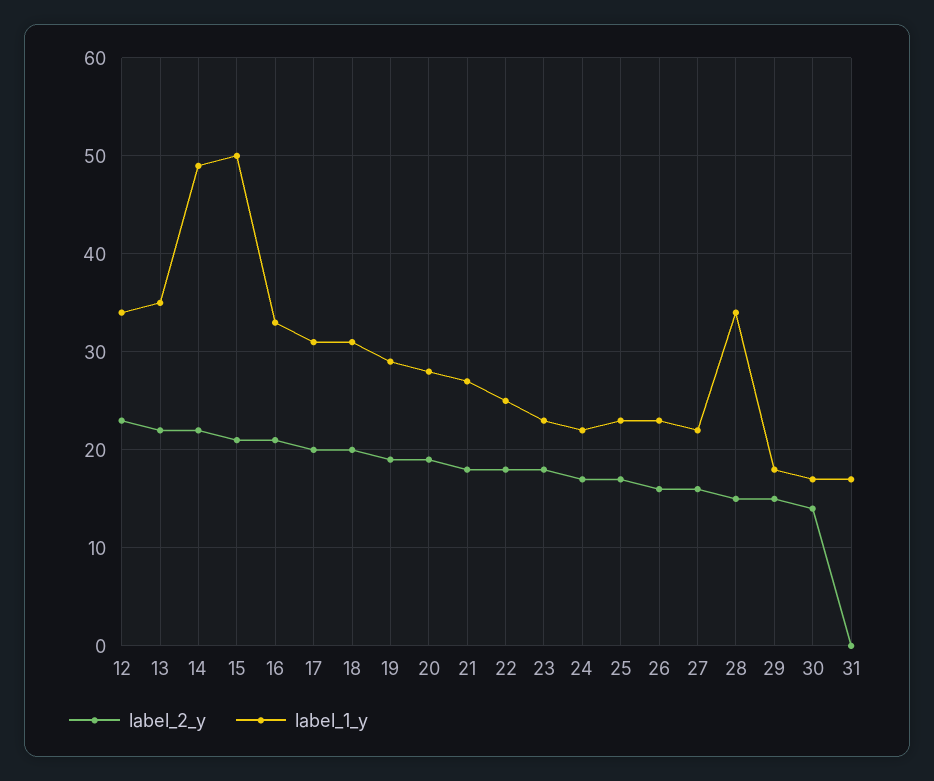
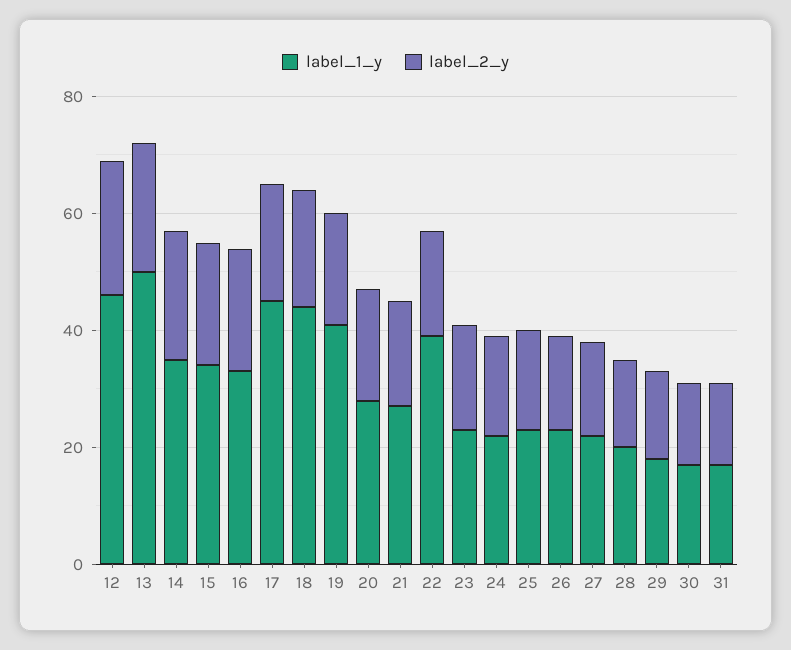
  {
    "label_2_y": {
      "12": 23,
      "13": 22,
      "14": 22,
      "15": 21,
      "16": 21,
      "17": 20,
      "18": 20,
      "19": 19,
      "20": 19,
      "21": 18,
      "22": 18,
      "23": 18,
      "24": 17,
      "25": 17,
      "26": 16,
      "27": 16,
      "28": 15,
      "29": 15,
      "30": 14,
-     "31": 0
+     "31": 15
    },
    "label_1_y": {
-     "12": 34,
+     "12": 45,
-     "13": 35,
+     "13": 50,
-     "14": 49,
+     "14": 35,
-     "15": 50,
+     "15": 35,
      "16": 33,
-     "17": 31,
+     "17": 45,
-     "18": 31,
+     "18": 45,
-     "19": 29,
+     "19": 40,
      "20": 28,
      "21": 27,
-     "22": 25,
+     "22": 40,
      "23": 23,
      "24": 22,
      "25": 23,
      "26": 23,
      "27": 22,
-     "28": 34,
+     "28": 20,
      "29": 18,
      "30": 17,
      "31": 17
    }
  }

